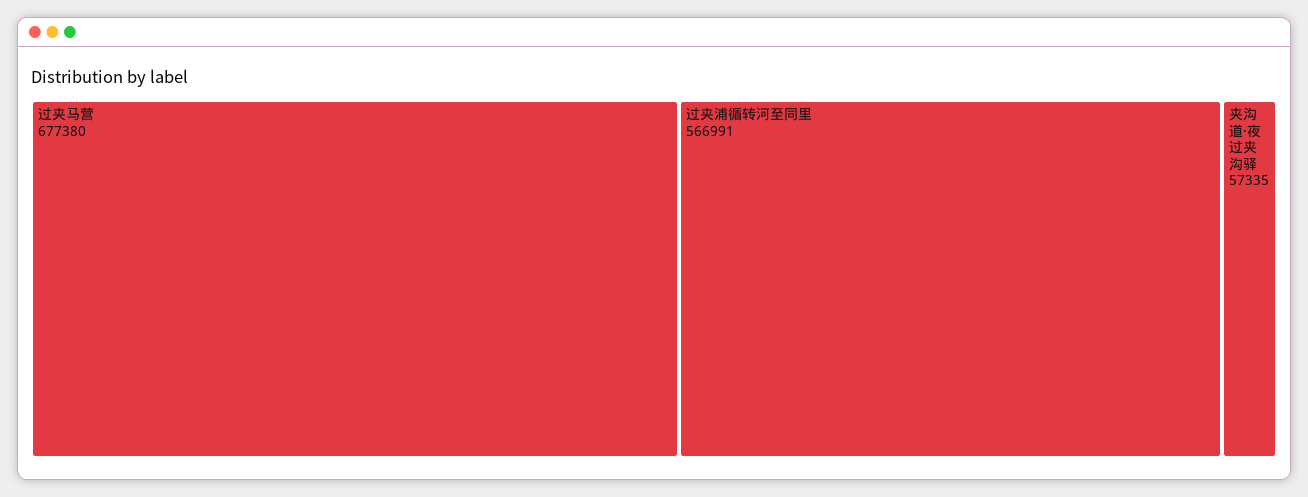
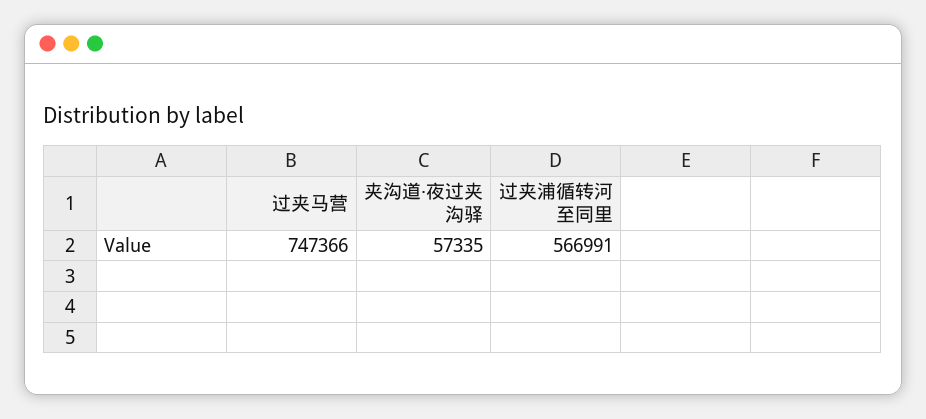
  {
-   "过夹马营": 677380,
+   "过夹马营": 747366,
    "过夹浦循转河至同里": 566991,
    "夹沟道·夜过夹沟驿": 57335
  }

